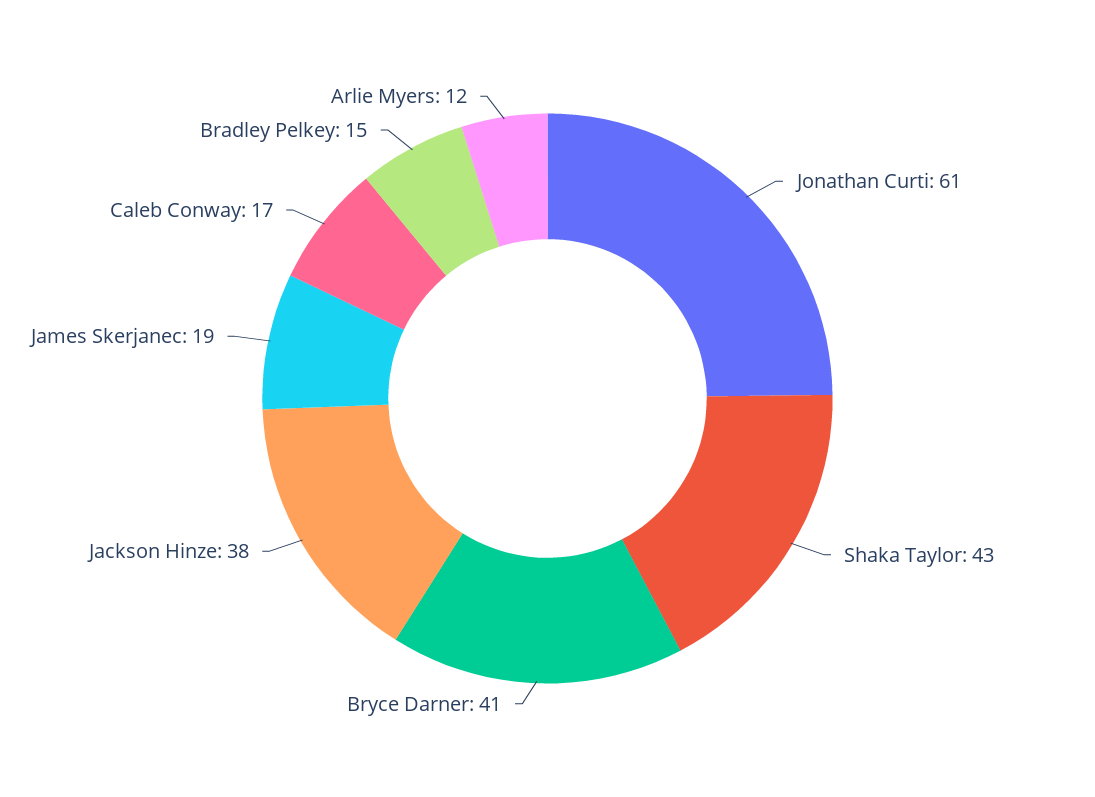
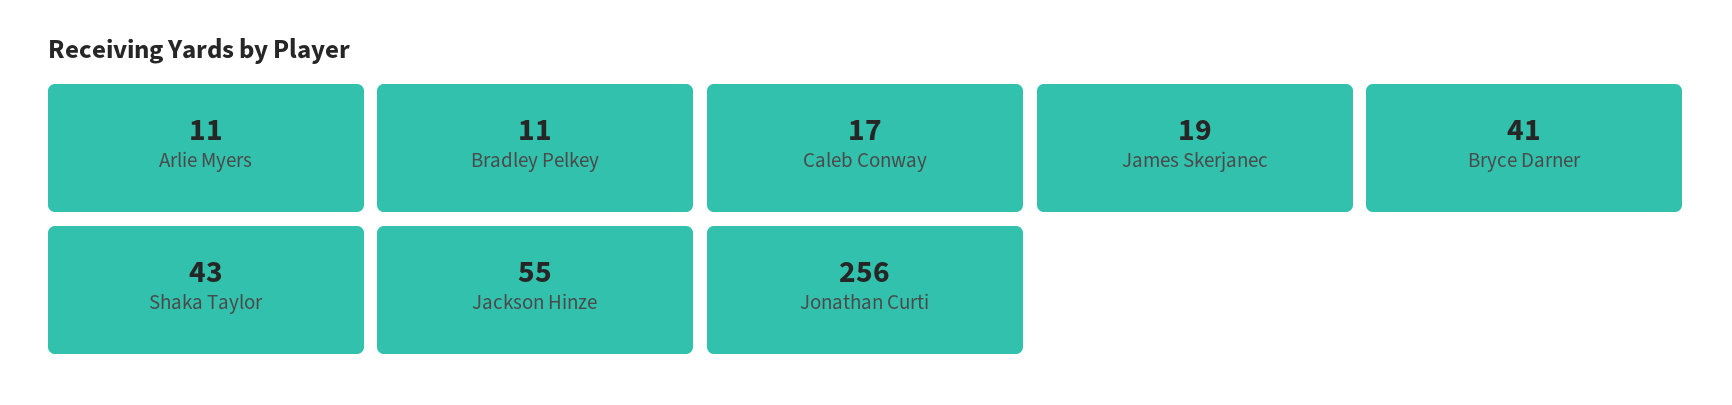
  {
-   "Jonathan Curti": 61,
+   "Jonathan Curti": 256,
    "Shaka Taylor": 43,
    "Bryce Darner": 41,
-   "Jackson Hinze": 38,
+   "Jackson Hinze": 55,
    "James Skerjanec": 19,
    "Caleb Conway": 17,
-   "Bradley Pelkey": 15,
+   "Bradley Pelkey": 11,
-   "Arlie Myers": 12
+   "Arlie Myers": 11
  }

